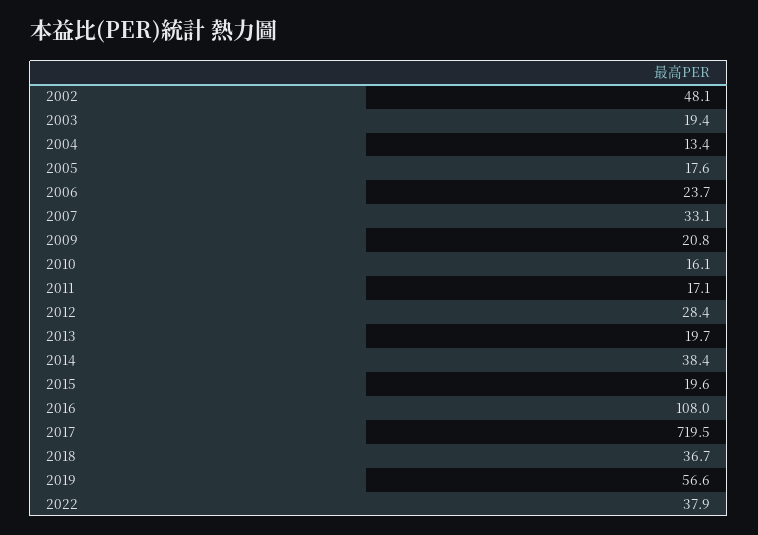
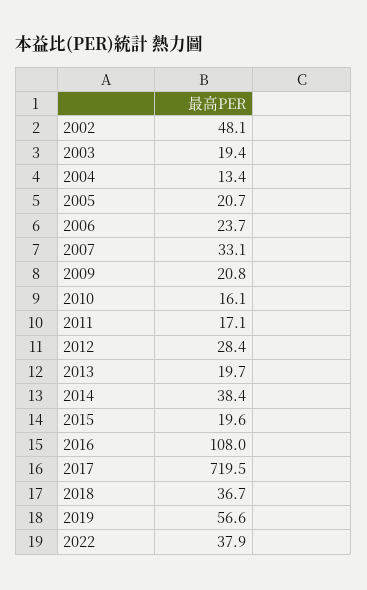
  {
    "2002": 48.1,
    "2003": 19.4,
    "2004": 13.4,
-   "2005": 17.6,
+   "2005": 20.7,
    "2006": 23.7,
    "2007": 33.1,
    "2009": 20.8,
    "2010": 16.1,
    "2011": 17.1,
    "2012": 28.4,
    "2013": 19.7,
    "2014": 38.4,
    "2015": 19.6,
    "2016": 108,
    "2017": 719.5,
    "2018": 36.7,
    "2019": 56.6,
    "2022": 37.9
  }

